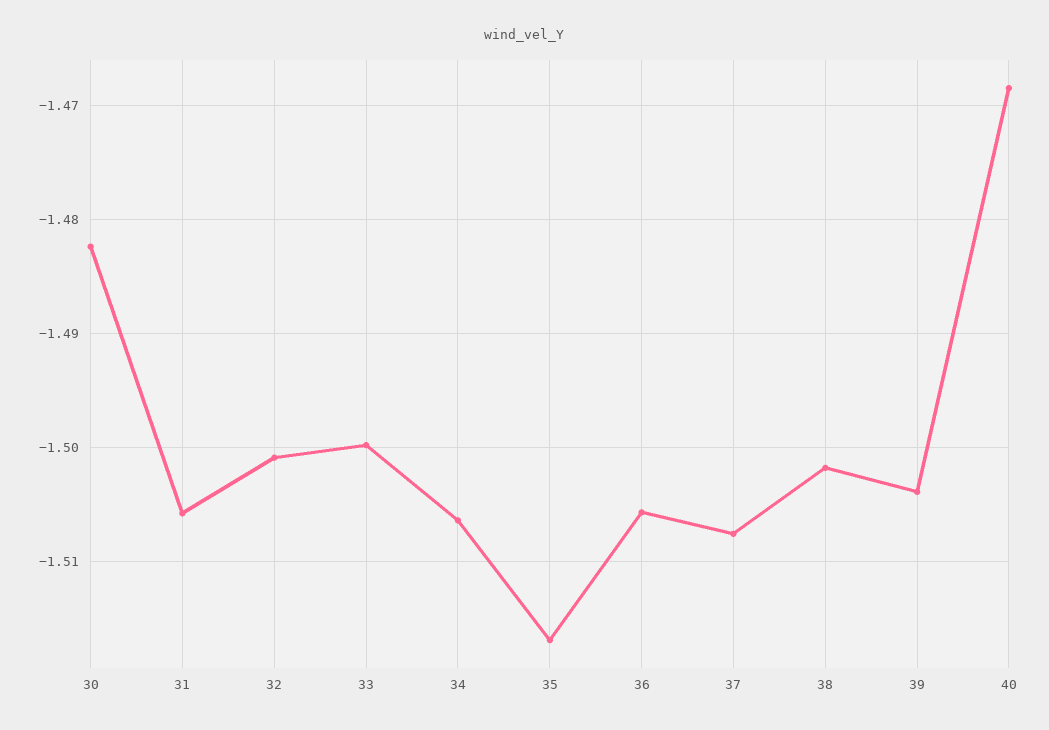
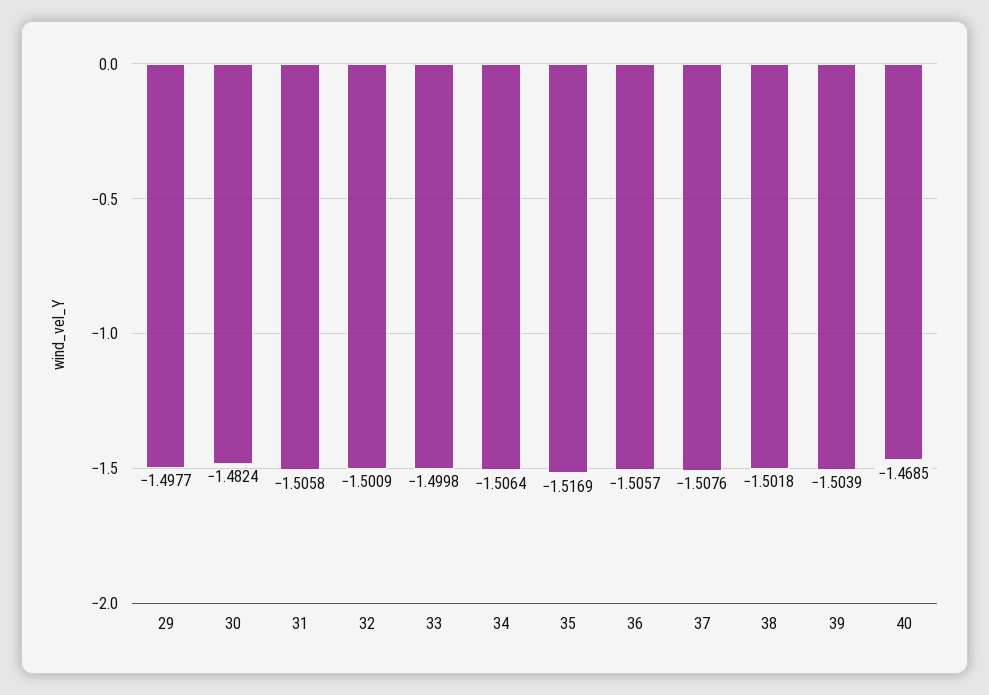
  {
    "30": -1.4824,
    "31": -1.5058,
    "32": -1.5009,
    "33": -1.4998,
    "34": -1.5064,
    "35": -1.5169,
    "36": -1.5057,
    "37": -1.5076,
    "38": -1.5018,
    "39": -1.5039,
-   "40": -1.4685
+   "40": -1.4685,
+   "29": -1.4977
  }

